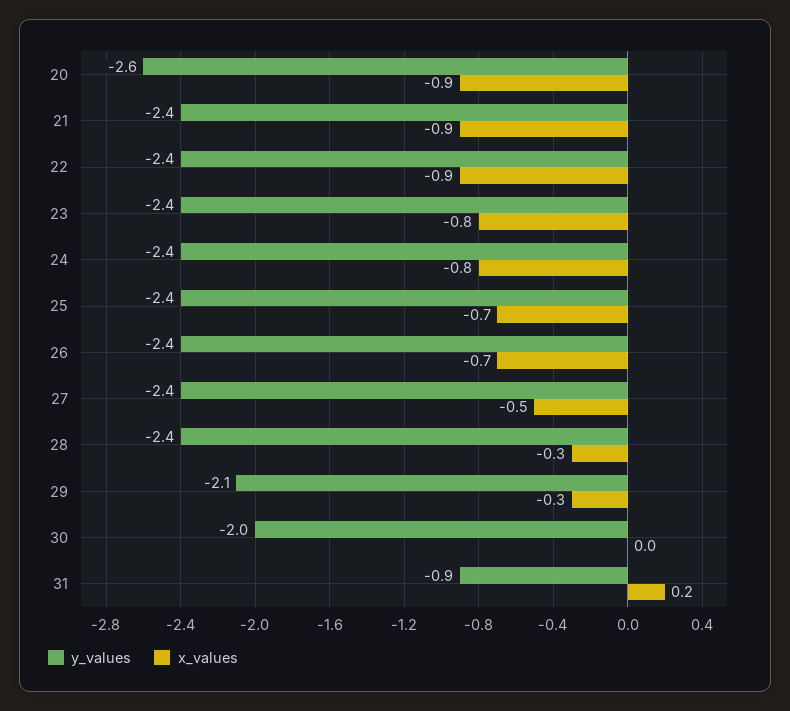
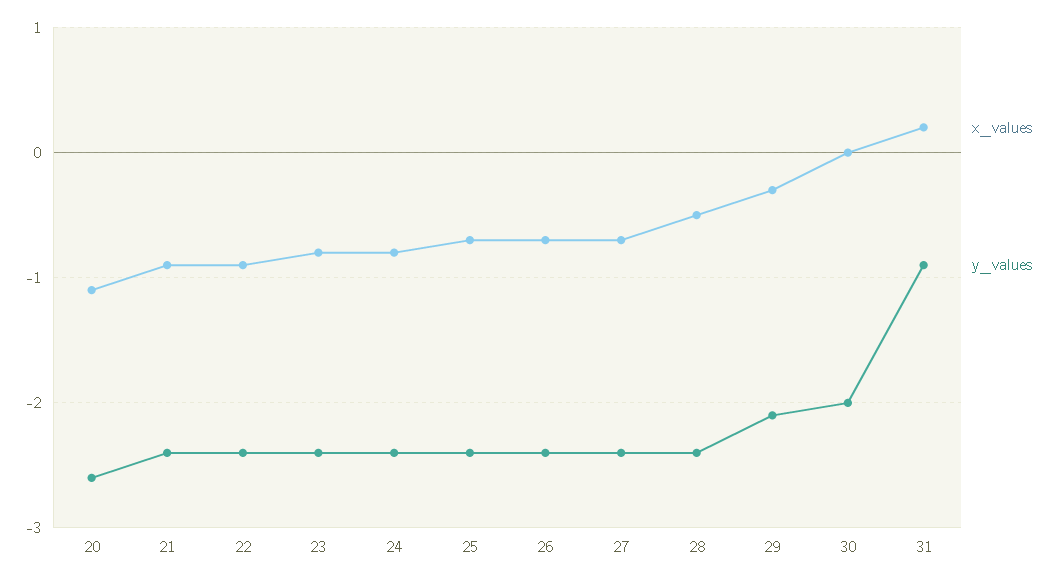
  {
    "y_values": {
      "20": -2.6,
      "21": -2.4,
      "22": -2.4,
      "23": -2.4,
      "24": -2.4,
      "25": -2.4,
      "26": -2.4,
      "27": -2.4,
      "28": -2.4,
      "29": -2.1,
      "30": -2,
      "31": -0.9
    },
    "x_values": {
-     "20": -0.9,
+     "20": -1.1,
      "21": -0.9,
      "22": -0.9,
      "23": -0.8,
      "24": -0.8,
      "25": -0.7,
      "26": -0.7,
-     "27": -0.5,
+     "27": -0.7,
-     "28": -0.3,
+     "28": -0.5,
      "29": -0.3,
      "30": 0,
      "31": 0.2
    }
  }

